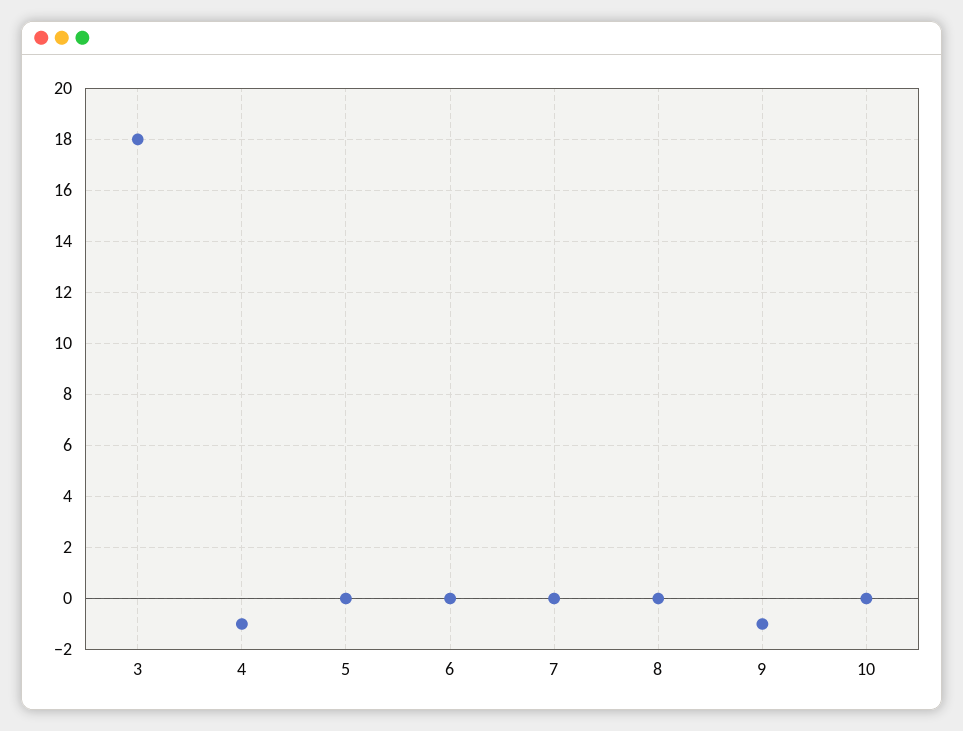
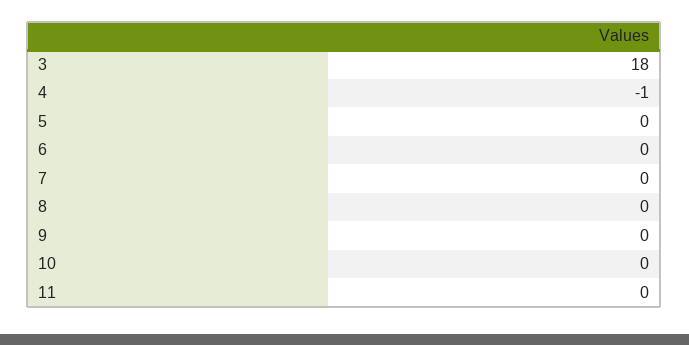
  {
    "3": 18,
    "4": -1,
    "5": 0,
    "6": 0,
    "7": 0,
    "8": 0,
-   "9": -1,
+   "9": 0,
-   "10": 0
+   "10": 0,
+   "11": 0
  }

